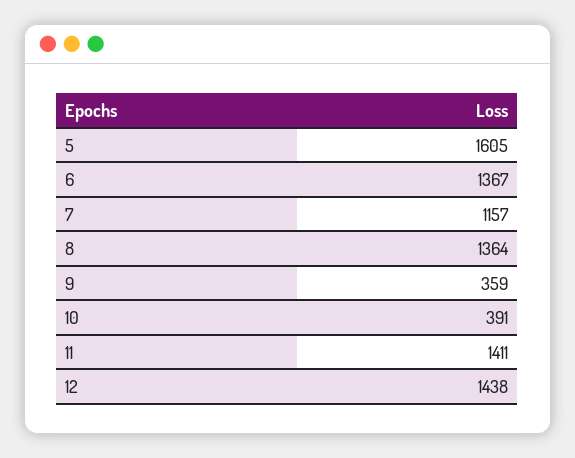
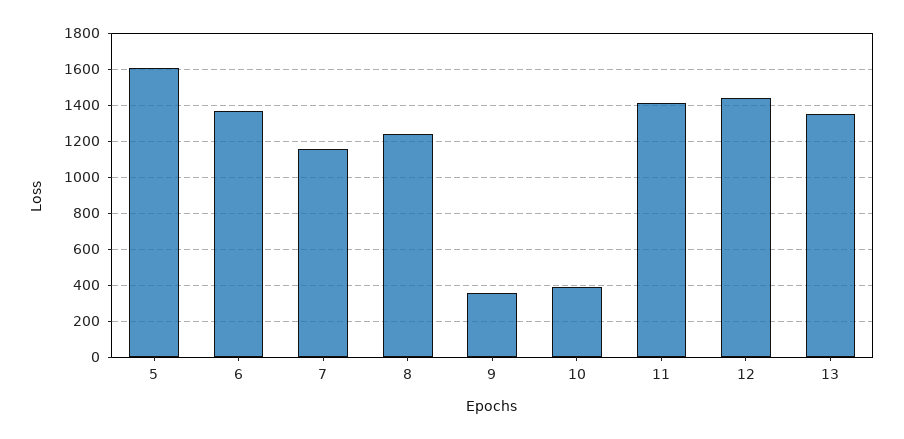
  {
    "5": 1605,
    "6": 1367,
    "7": 1157,
-   "8": 1364,
+   "8": 1250,
    "9": 359,
    "10": 391,
    "11": 1411,
-   "12": 1438
+   "12": 1438,
+   "13": 1350
  }

